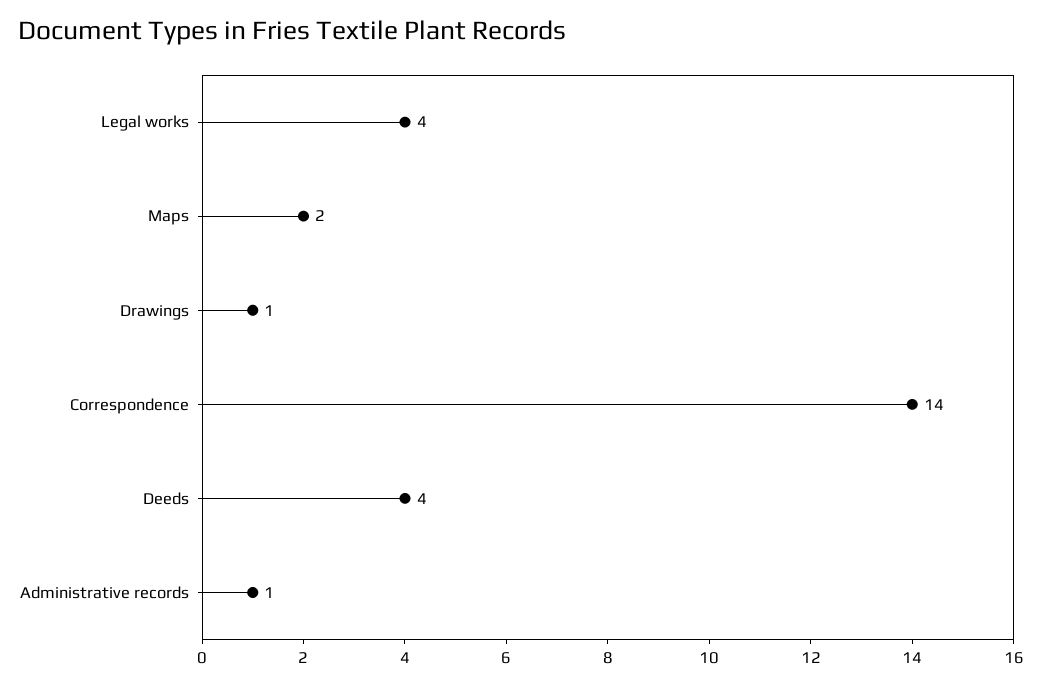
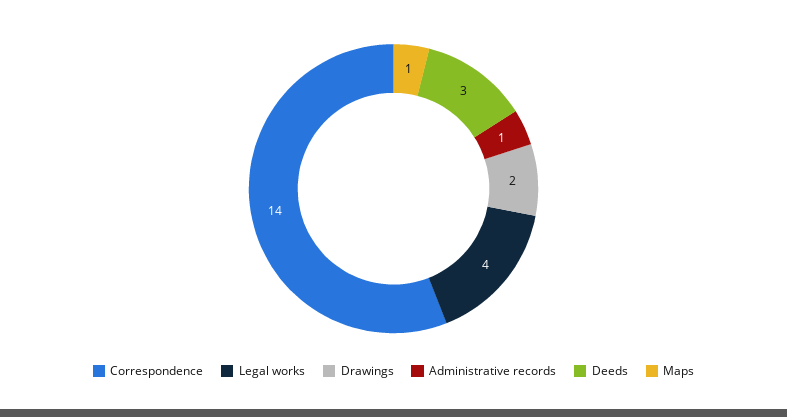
  {
    "Legal works": 4,
-   "Maps": 2,
+   "Maps": 1,
-   "Drawings": 1,
+   "Drawings": 2,
    "Correspondence": 14,
-   "Deeds": 4,
+   "Deeds": 3,
    "Administrative records": 1
  }

